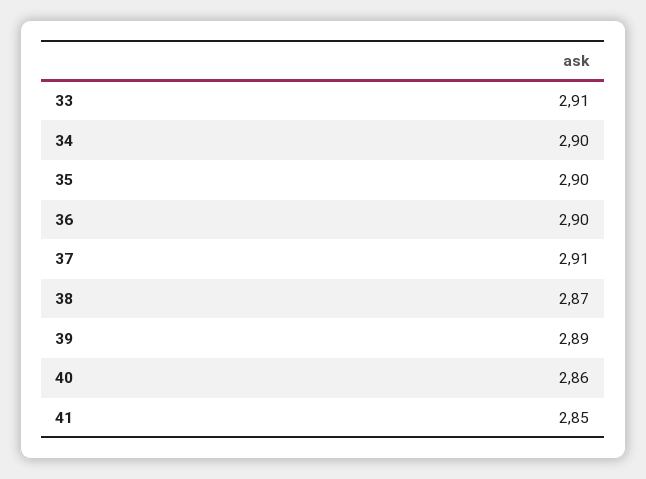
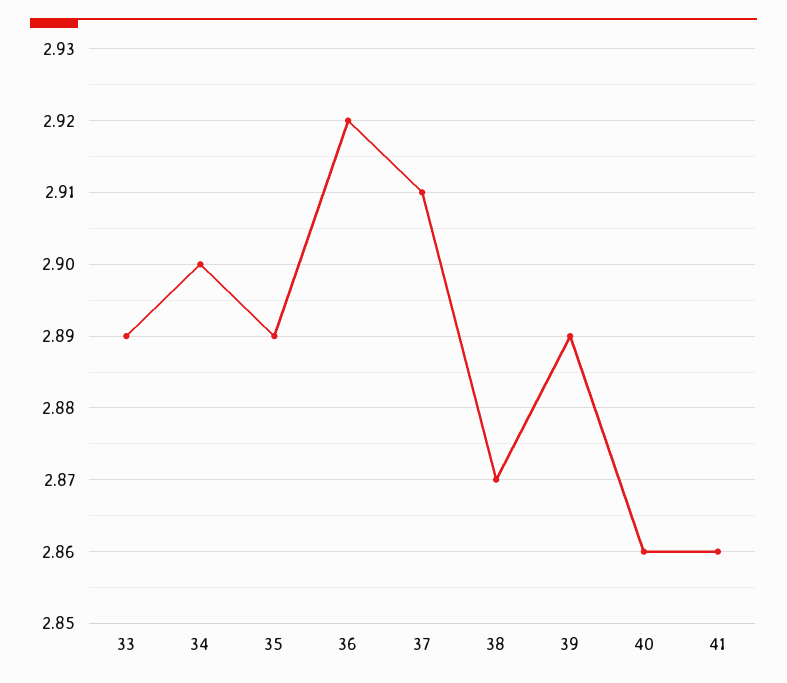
  {
-   "33": 2.91,
+   "33": 2.89,
    "34": 2.9,
-   "35": 2.9,
+   "35": 2.89,
-   "36": 2.9,
+   "36": 2.92,
    "37": 2.91,
    "38": 2.87,
    "39": 2.89,
    "40": 2.86,
-   "41": 2.85
+   "41": 2.86
  }

